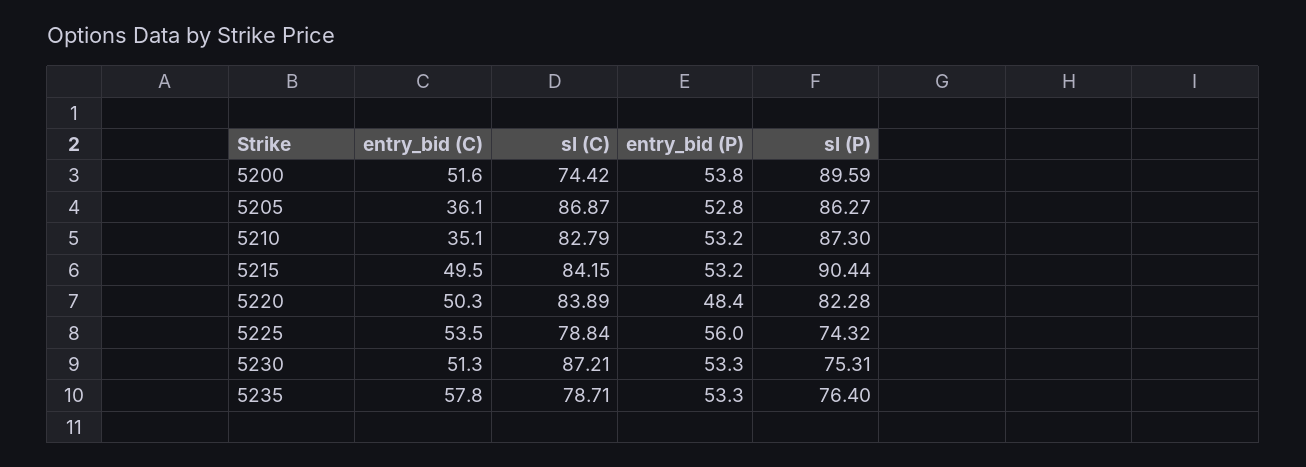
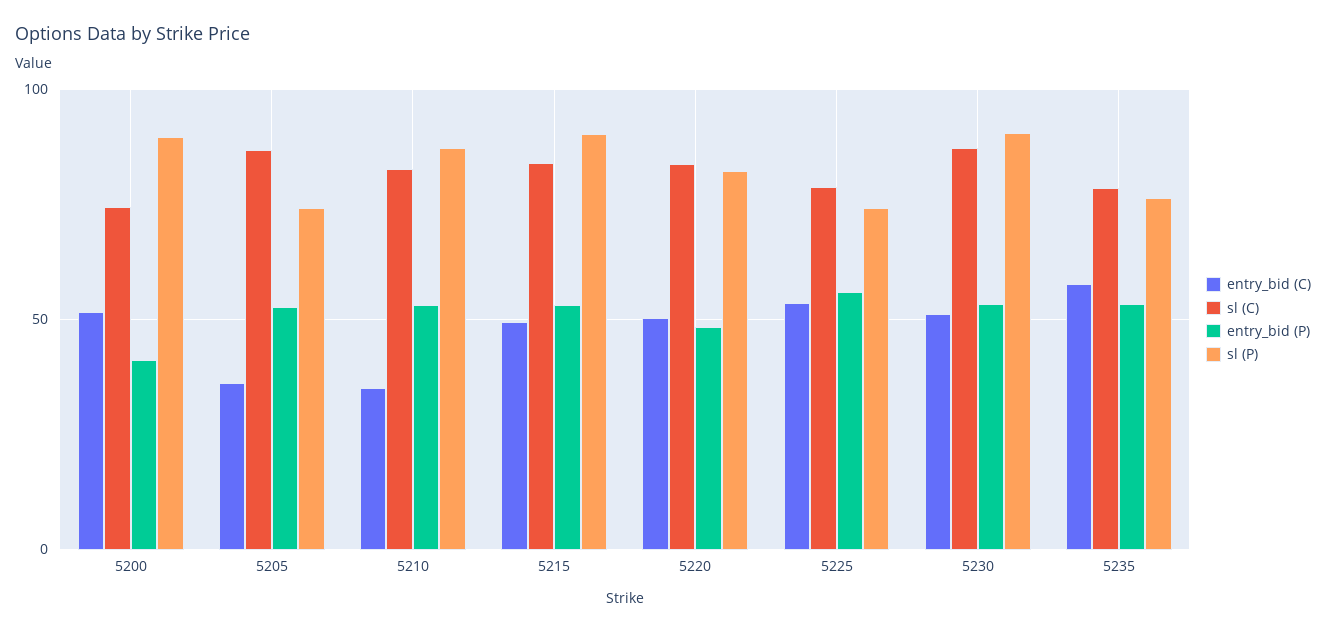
  {
    "entry_bid (C)": {
      "5200": 51.6,
      "5205": 36.1,
      "5210": 35.1,
      "5215": 49.5,
      "5220": 50.3,
      "5225": 53.5,
      "5230": 51.3,
      "5235": 57.8
    },
    "sl (C)": {
      "5200": 74.42,
      "5205": 86.87,
      "5210": 82.79,
      "5215": 84.15,
      "5220": 83.89,
      "5225": 78.84,
      "5230": 87.21,
      "5235": 78.71
    },
    "entry_bid (P)": {
-     "5200": 53.8,
+     "5200": 40,
      "5205": 52.8,
      "5210": 53.2,
      "5215": 53.2,
      "5220": 48.4,
      "5225": 56,
      "5230": 53.3,
      "5235": 53.3
    },
    "sl (P)": {
      "5200": 89.59,
-     "5205": 86.27,
+     "5205": 75,
      "5210": 87.3,
      "5215": 90.44,
      "5220": 82.28,
      "5225": 74.32,
-     "5230": 75.31,
+     "5230": 90,
      "5235": 76.4
    }
  }

